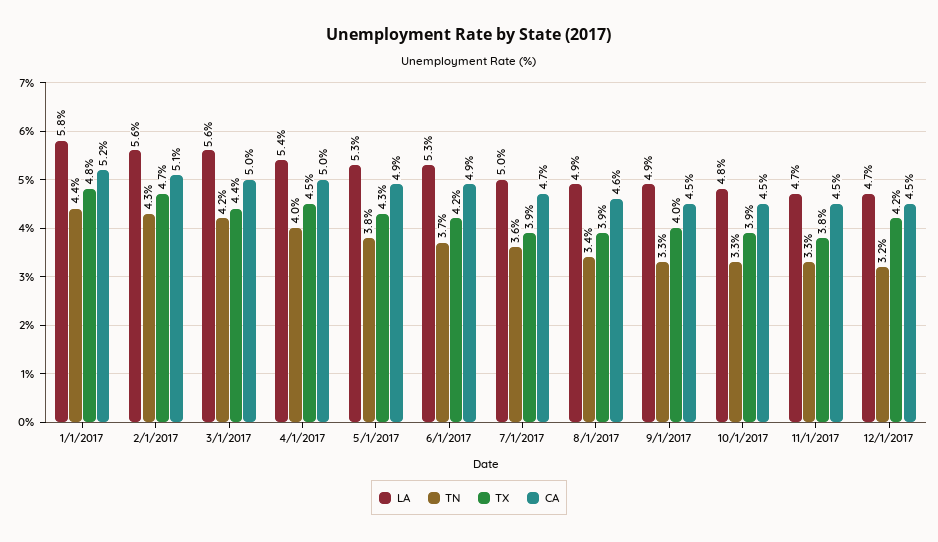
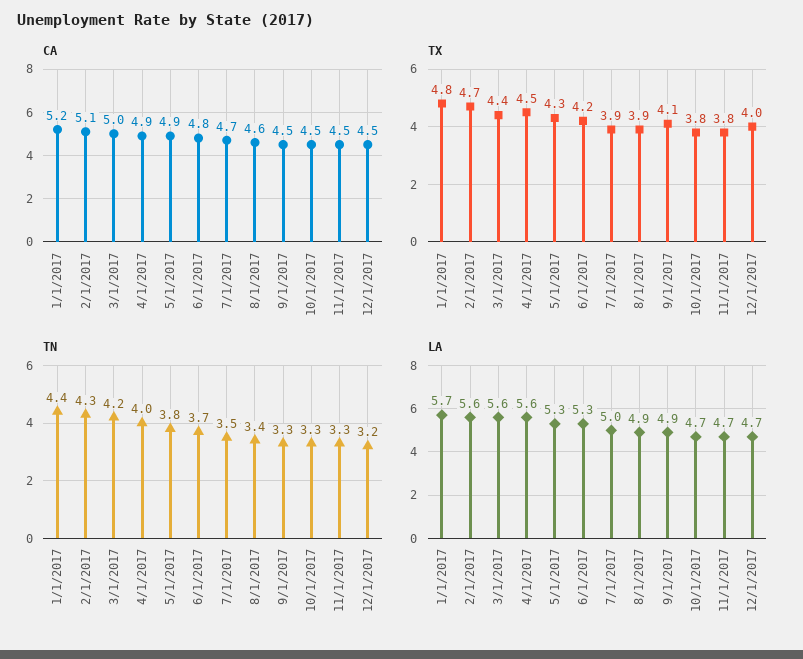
  {
    "LA": {
-     "1/1/2017": 5.8,
+     "1/1/2017": 5.7,
      "2/1/2017": 5.6,
      "3/1/2017": 5.6,
-     "4/1/2017": 5.4,
+     "4/1/2017": 5.6,
      "5/1/2017": 5.3,
      "6/1/2017": 5.3,
      "7/1/2017": 5,
      "8/1/2017": 4.9,
      "9/1/2017": 4.9,
-     "10/1/2017": 4.8,
+     "10/1/2017": 4.7,
      "11/1/2017": 4.7,
      "12/1/2017": 4.7
    },
    "TN": {
      "1/1/2017": 4.4,
      "2/1/2017": 4.3,
      "3/1/2017": 4.2,
      "4/1/2017": 4,
      "5/1/2017": 3.8,
      "6/1/2017": 3.7,
-     "7/1/2017": 3.6,
+     "7/1/2017": 3.5,
      "8/1/2017": 3.4,
      "9/1/2017": 3.3,
      "10/1/2017": 3.3,
      "11/1/2017": 3.3,
      "12/1/2017": 3.2
    },
    "TX": {
      "1/1/2017": 4.8,
      "2/1/2017": 4.7,
      "3/1/2017": 4.4,
      "4/1/2017": 4.5,
      "5/1/2017": 4.3,
      "6/1/2017": 4.2,
      "7/1/2017": 3.9,
      "8/1/2017": 3.9,
-     "9/1/2017": 4,
+     "9/1/2017": 4.1,
-     "10/1/2017": 3.9,
+     "10/1/2017": 3.8,
      "11/1/2017": 3.8,
-     "12/1/2017": 4.2
+     "12/1/2017": 4
    },
    "CA": {
      "1/1/2017": 5.2,
      "2/1/2017": 5.1,
      "3/1/2017": 5,
-     "4/1/2017": 5,
+     "4/1/2017": 4.9,
      "5/1/2017": 4.9,
-     "6/1/2017": 4.9,
+     "6/1/2017": 4.8,
      "7/1/2017": 4.7,
      "8/1/2017": 4.6,
      "9/1/2017": 4.5,
      "10/1/2017": 4.5,
      "11/1/2017": 4.5,
      "12/1/2017": 4.5
    }
  }

